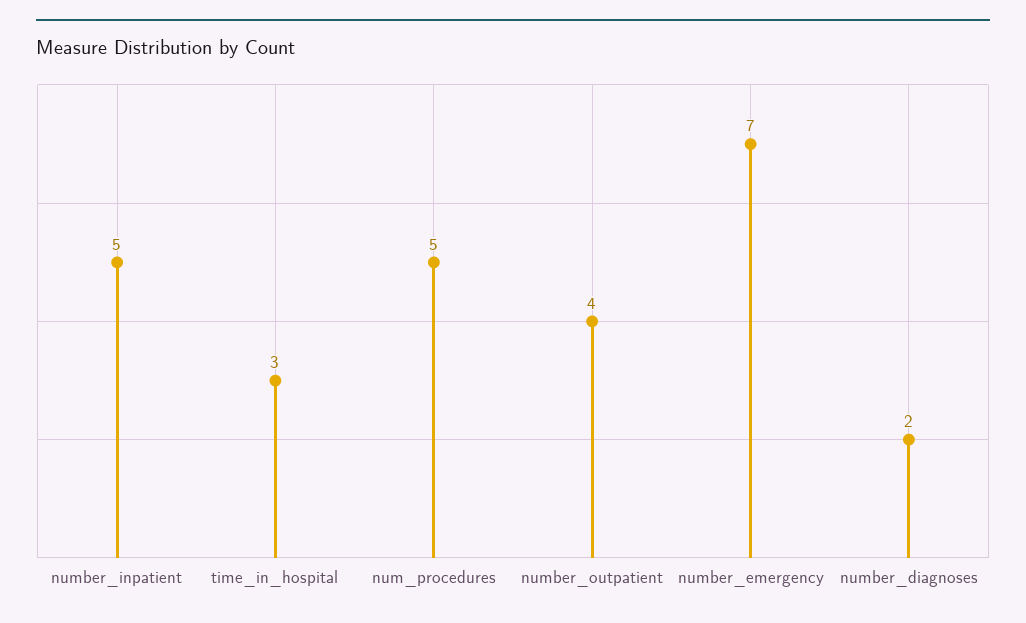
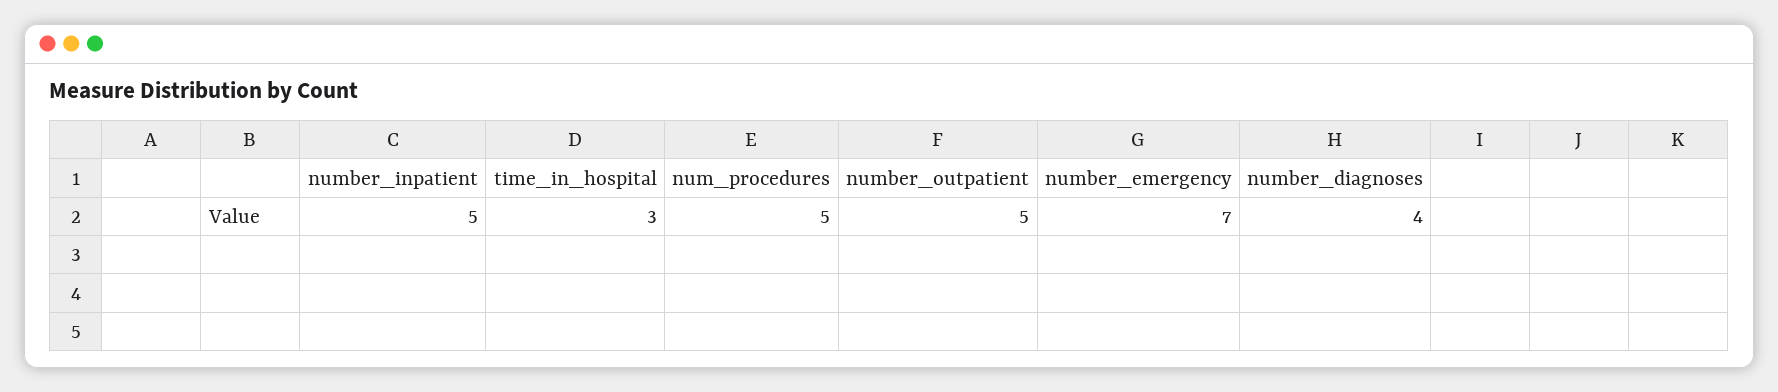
  {
    "number_inpatient": 5,
    "time_in_hospital": 3,
    "num_procedures": 5,
-   "number_outpatient": 4,
+   "number_outpatient": 5,
    "number_emergency": 7,
-   "number_diagnoses": 2
+   "number_diagnoses": 4
  }

